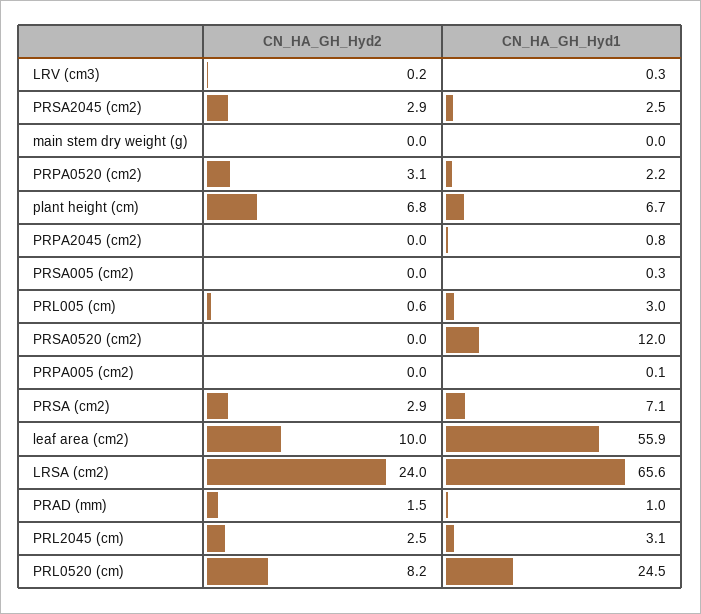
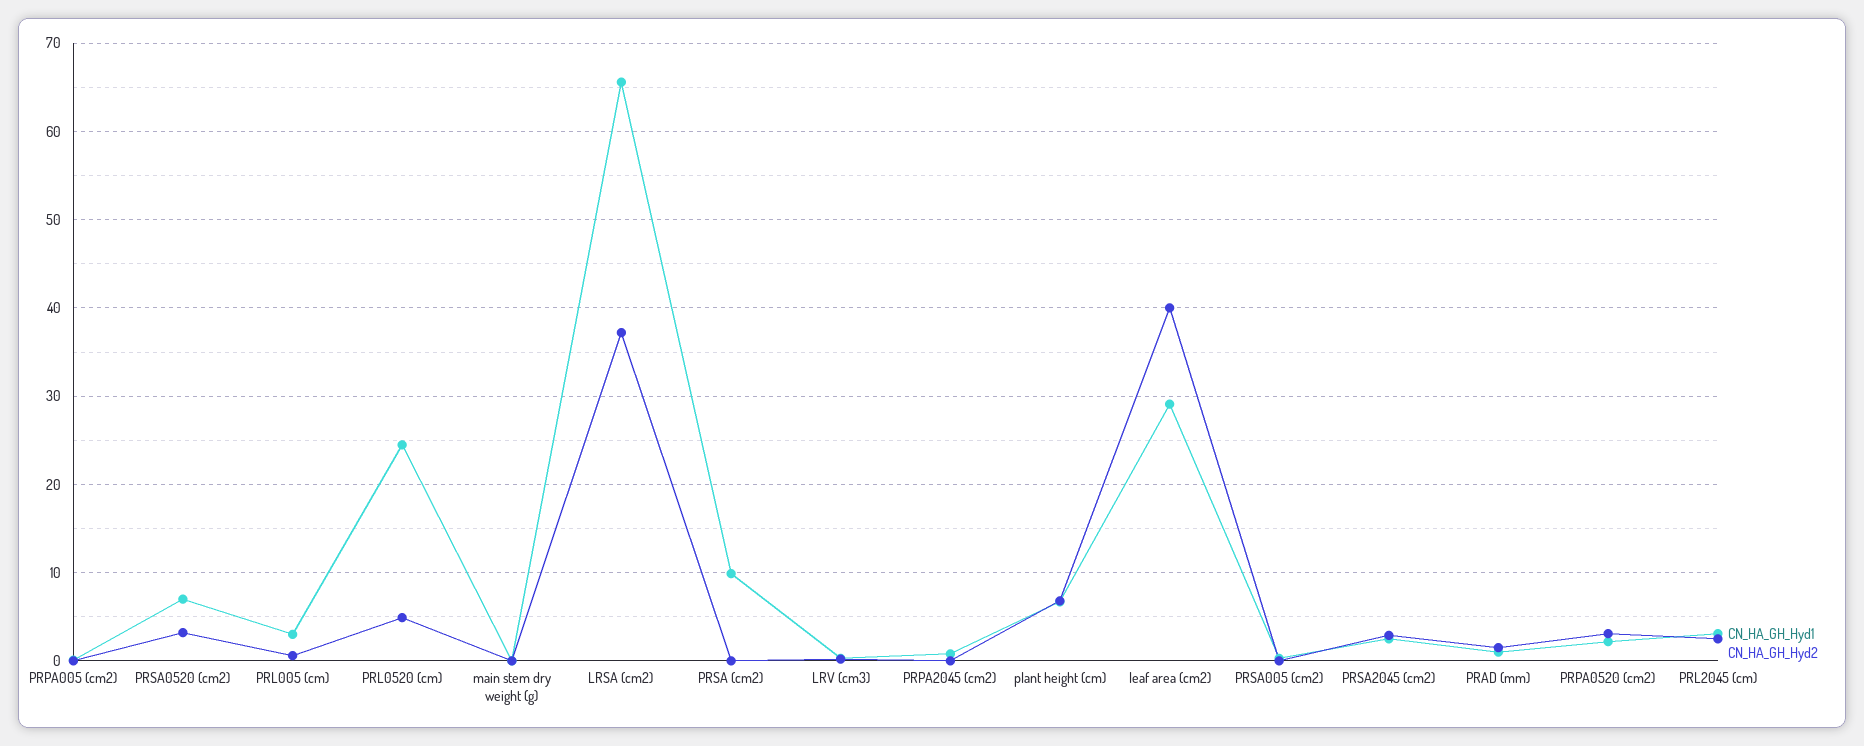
  {
    "CN_HA_GH_Hyd2": {
      "LRV (cm3)": 0.2,
      "PRSA2045 (cm2)": 2.9,
      "main stem dry weight (g)": 0,
      "PRPA0520 (cm2)": 3.1,
      "plant height (cm)": 6.8,
      "PRPA2045 (cm2)": 0,
      "PRSA005 (cm2)": 0,
      "PRL005 (cm)": 0.6,
-     "PRSA0520 (cm2)": 0,
+     "PRSA0520 (cm2)": 3,
      "PRPA005 (cm2)": 0,
-     "PRSA (cm2)": 2.9,
+     "PRSA (cm2)": 0,
-     "leaf area (cm2)": 10,
+     "leaf area (cm2)": 40,
-     "LRSA (cm2)": 24,
+     "LRSA (cm2)": 37,
      "PRAD (mm)": 1.5,
      "PRL2045 (cm)": 2.5,
-     "PRL0520 (cm)": 8.2
+     "PRL0520 (cm)": 5
    },
    "CN_HA_GH_Hyd1": {
      "LRV (cm3)": 0.3,
      "PRSA2045 (cm2)": 2.5,
      "main stem dry weight (g)": 0,
      "PRPA0520 (cm2)": 2.2,
      "plant height (cm)": 6.7,
      "PRPA2045 (cm2)": 0.8,
      "PRSA005 (cm2)": 0.3,
      "PRL005 (cm)": 3,
-     "PRSA0520 (cm2)": 12,
+     "PRSA0520 (cm2)": 7,
      "PRPA005 (cm2)": 0.1,
-     "PRSA (cm2)": 7.1,
+     "PRSA (cm2)": 10,
-     "leaf area (cm2)": 55.9,
+     "leaf area (cm2)": 29,
      "LRSA (cm2)": 65.6,
      "PRAD (mm)": 1,
      "PRL2045 (cm)": 3.1,
      "PRL0520 (cm)": 24.5
    }
  }

